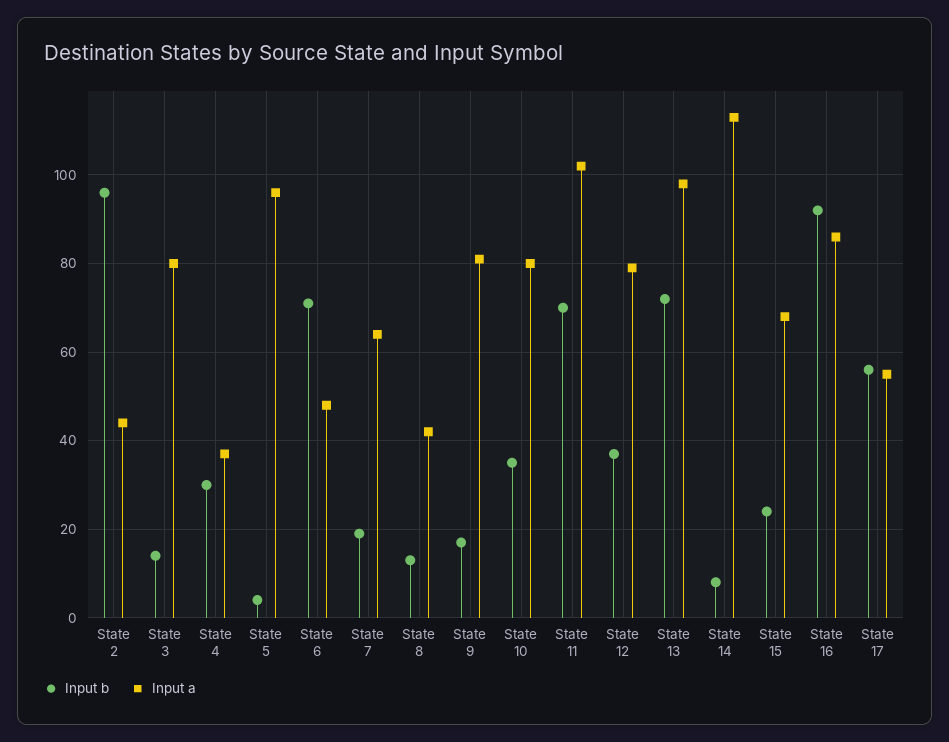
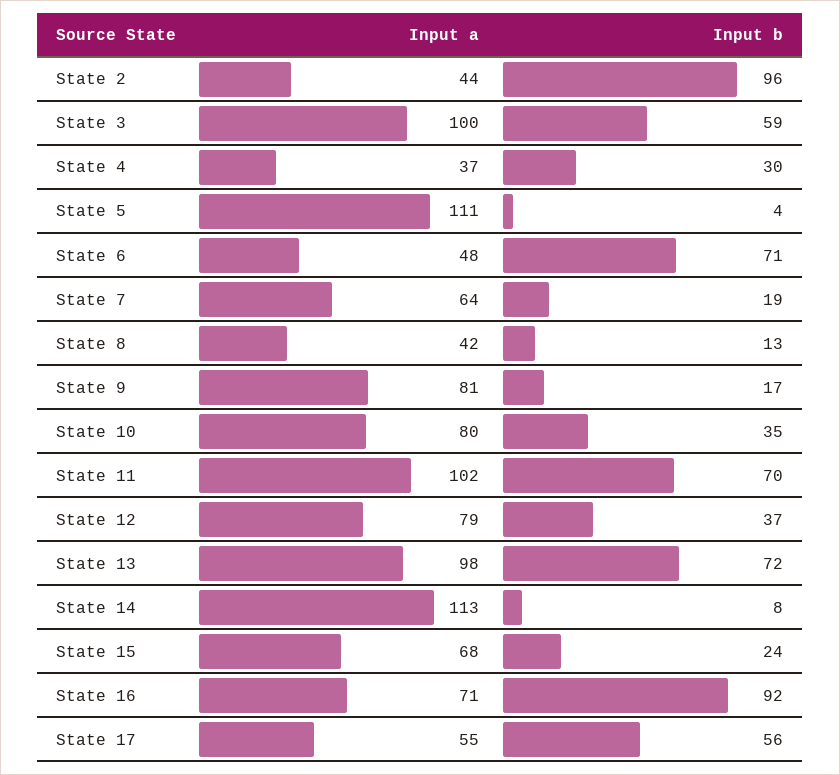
  {
    "Input b": {
      "State 2": 96,
-     "State 3": 15,
+     "State 3": 59,
      "State 4": 30,
      "State 5": 4,
      "State 6": 71,
      "State 7": 19,
      "State 8": 13,
      "State 9": 17,
      "State 10": 35,
      "State 11": 70,
      "State 12": 37,
      "State 13": 72,
      "State 14": 8,
      "State 15": 24,
      "State 16": 92,
      "State 17": 56
    },
    "Input a": {
      "State 2": 44,
-     "State 3": 80,
+     "State 3": 100,
      "State 4": 37,
-     "State 5": 95,
+     "State 5": 111,
      "State 6": 48,
      "State 7": 64,
      "State 8": 42,
      "State 9": 81,
      "State 10": 80,
      "State 11": 102,
      "State 12": 79,
      "State 13": 98,
      "State 14": 113,
      "State 15": 68,
-     "State 16": 85,
+     "State 16": 71,
      "State 17": 55
    }
  }

